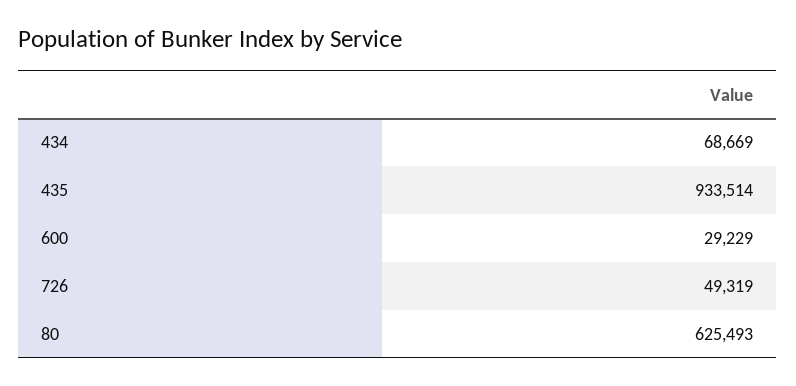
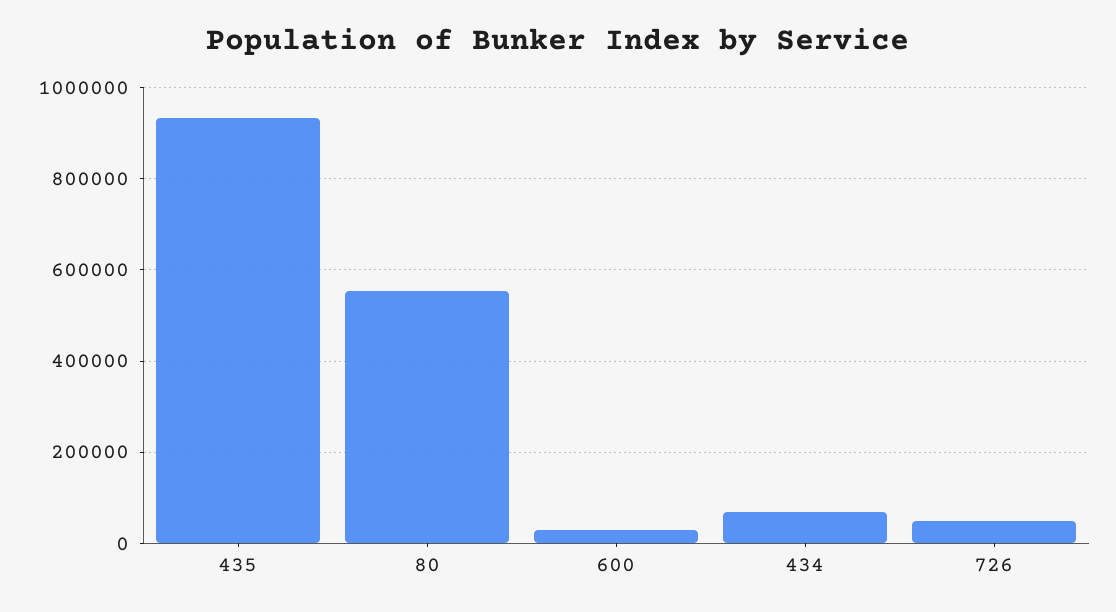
  {
    "434": 68669,
    "435": 933514,
    "600": 29229,
    "726": 49319,
-   "80": 625493
+   "80": 560000
  }

